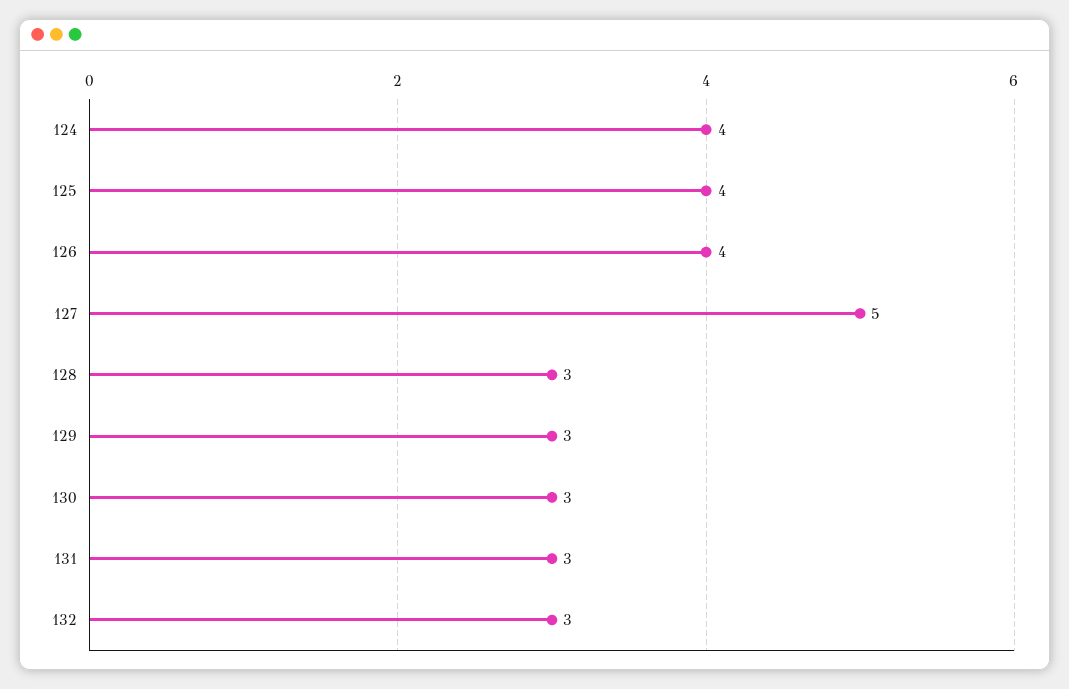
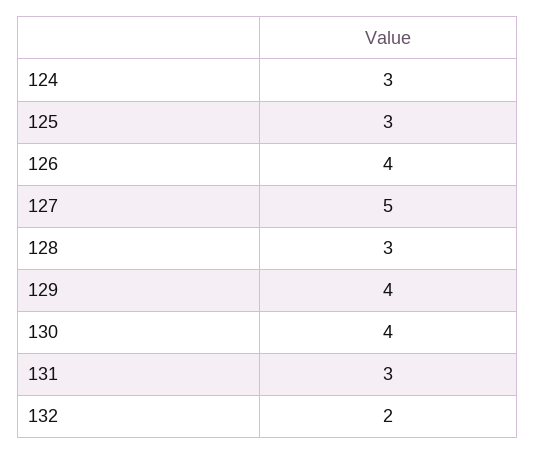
  {
-   "124": 4,
+   "124": 3,
-   "125": 4,
+   "125": 3,
    "126": 4,
    "127": 5,
    "128": 3,
-   "129": 3,
+   "129": 4,
-   "130": 3,
+   "130": 4,
    "131": 3,
-   "132": 3
+   "132": 2
  }

